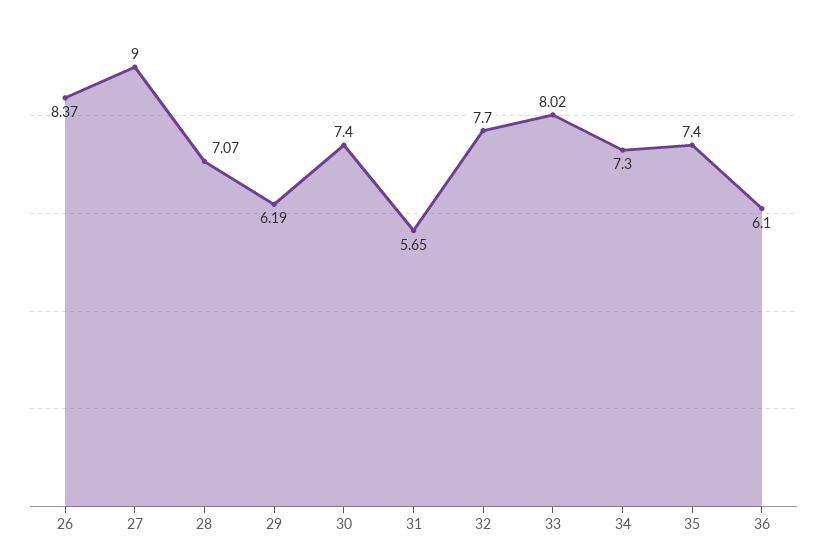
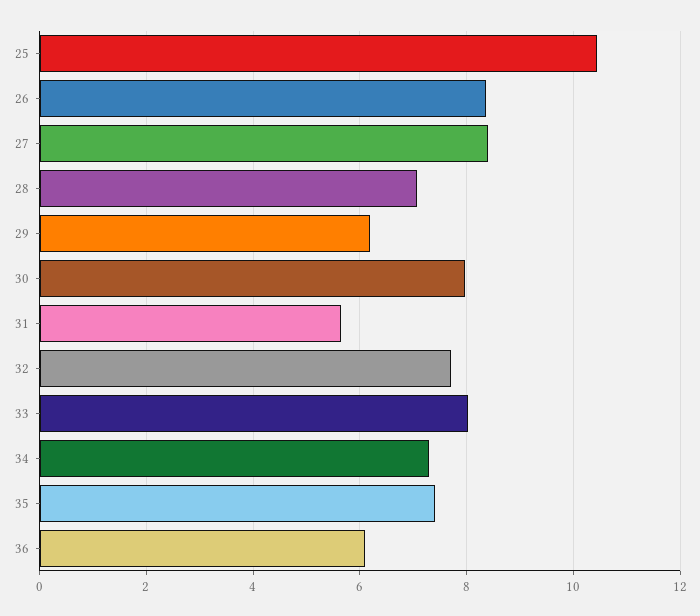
  {
    "26": 8.37,
-   "27": 9,
+   "27": 8.4,
    "28": 7.07,
    "29": 6.19,
-   "30": 7.4,
+   "30": 8,
    "31": 5.65,
    "32": 7.7,
    "33": 8.02,
    "34": 7.3,
    "35": 7.4,
-   "36": 6.1
+   "36": 6.1,
+   "25": 10.4
  }

